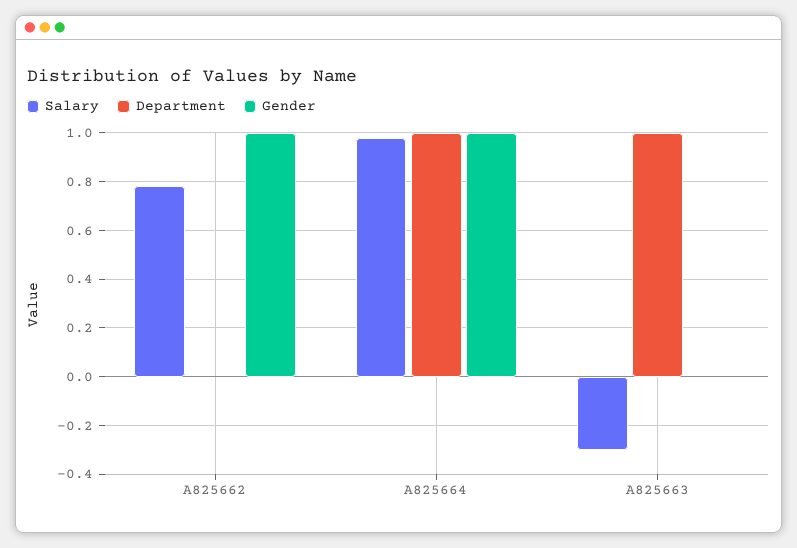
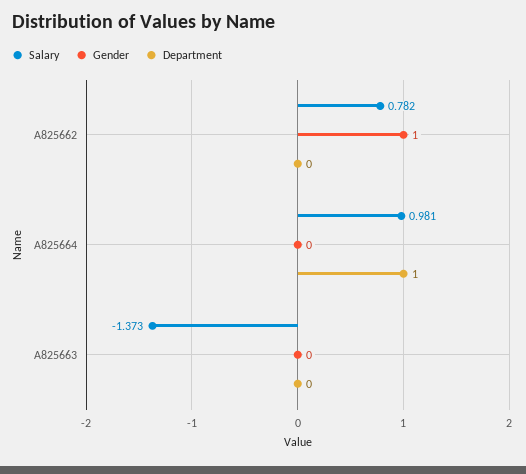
  {
    "Salary": {
      "A825662": 0.782,
      "A825664": 0.981,
-     "A825663": -0.3
+     "A825663": -1.373
    },
    "Department": {
      "A825662": 0,
      "A825664": 1,
-     "A825663": 1
+     "A825663": 0
    },
    "Gender": {
      "A825662": 1,
-     "A825664": 1,
+     "A825664": 0,
      "A825663": 0
    }
  }

